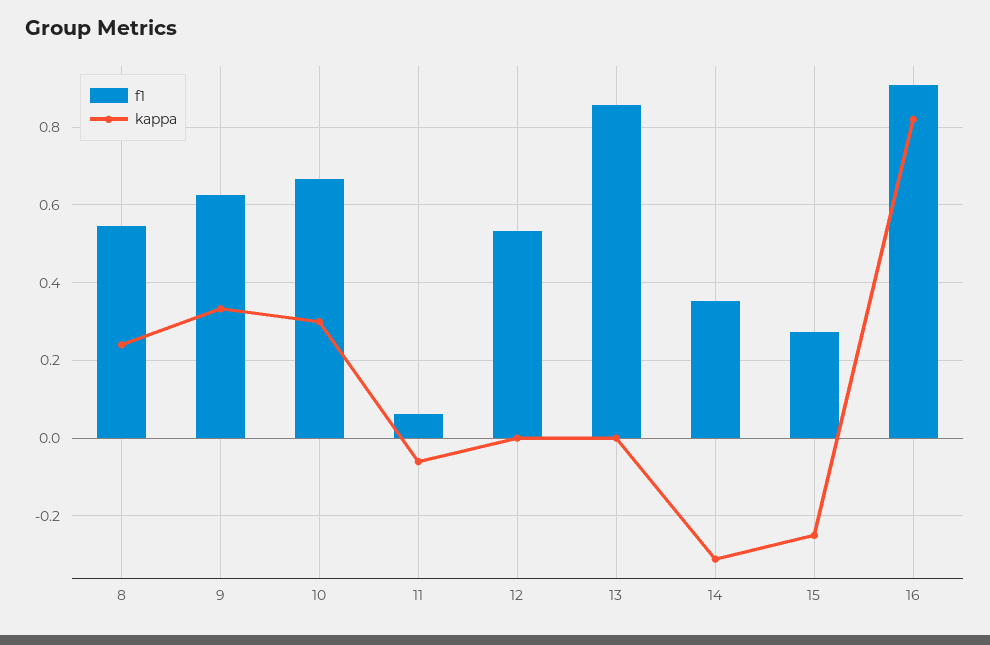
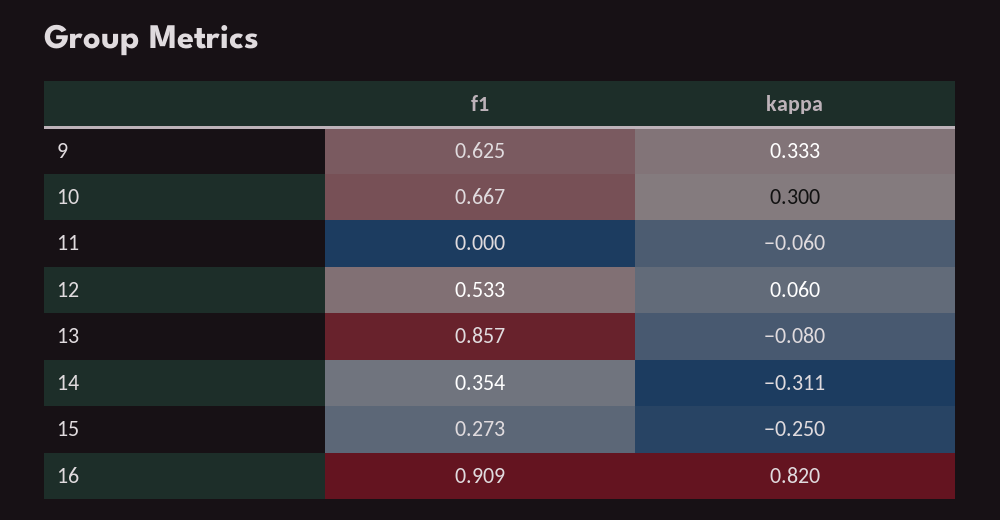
  {
    "f1": {
-     "8": 0.54,
      "9": 0.625,
      "10": 0.667,
-     "11": 0.06,
+     "11": 0,
      "12": 0.533,
      "13": 0.857,
      "14": 0.354,
      "15": 0.273,
      "16": 0.909
    },
    "kappa": {
-     "8": 0.24,
      "9": 0.333,
      "10": 0.3,
      "11": -0.06,
-     "12": 0,
+     "12": 0.06,
-     "13": 0,
+     "13": -0.08,
      "14": -0.311,
      "15": -0.25,
      "16": 0.82
    }
  }

